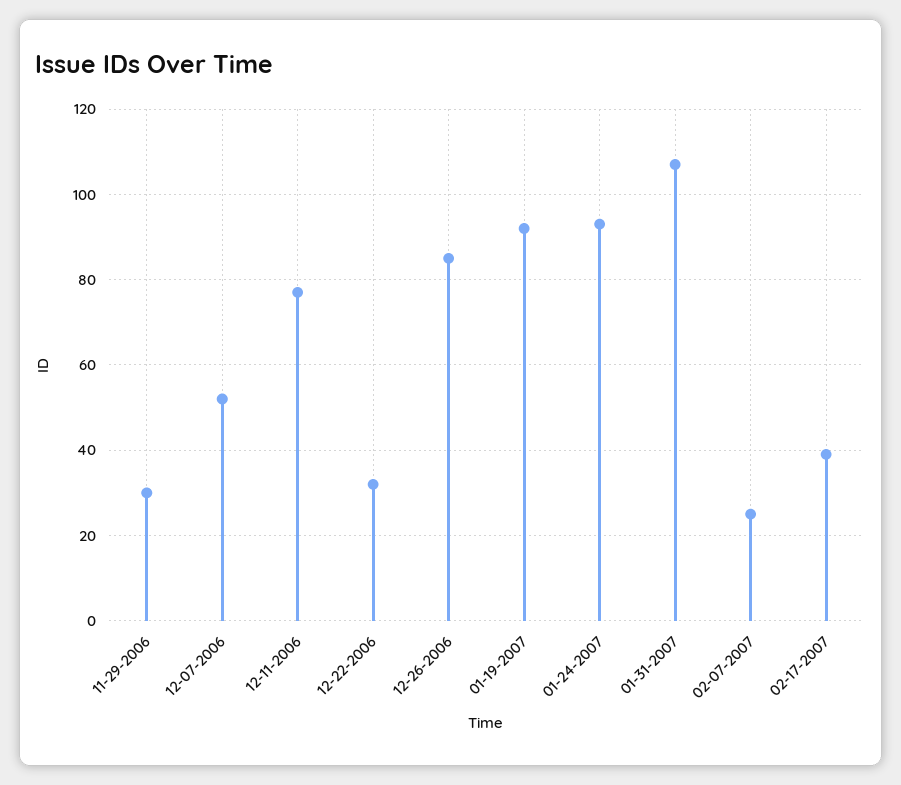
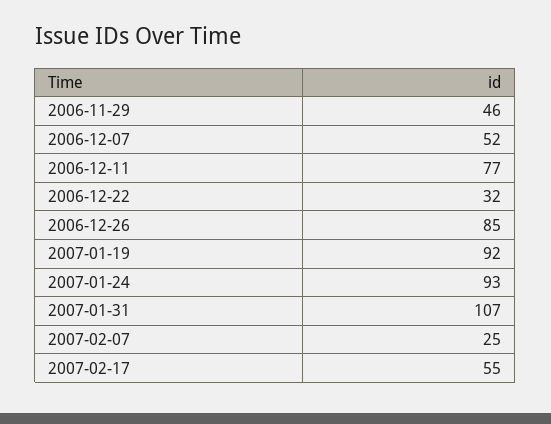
  {
-   "11-29-2006": 30,
+   "11-29-2006": 46,
    "12-07-2006": 52,
    "12-11-2006": 77,
    "12-22-2006": 32,
    "12-26-2006": 85,
    "01-19-2007": 92,
    "01-24-2007": 93,
    "01-31-2007": 107,
    "02-07-2007": 25,
-   "02-17-2007": 40
+   "02-17-2007": 55
  }

